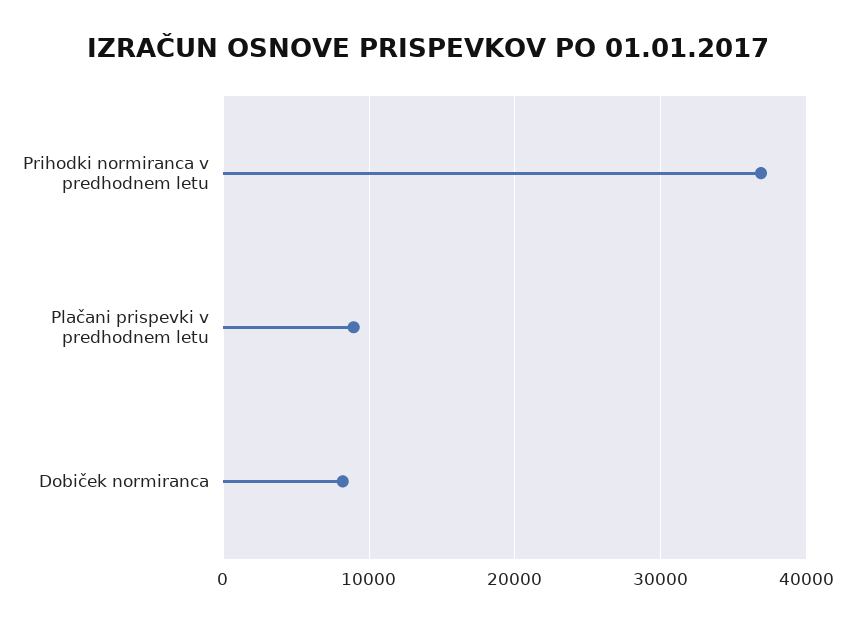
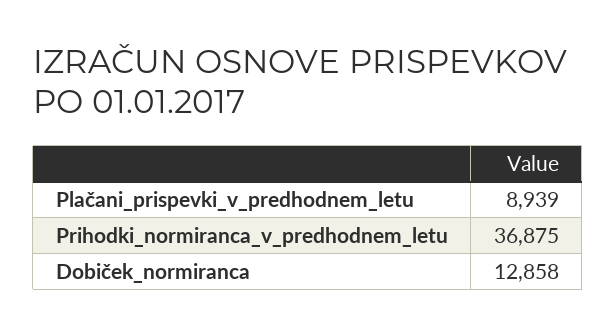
  {
    "Prihodki normiranca v predhodnem letu": 36875,
    "Plačani prispevki v predhodnem letu": 8939,
-   "Dobiček normiranca": 8000
+   "Dobiček normiranca": 12858
  }

